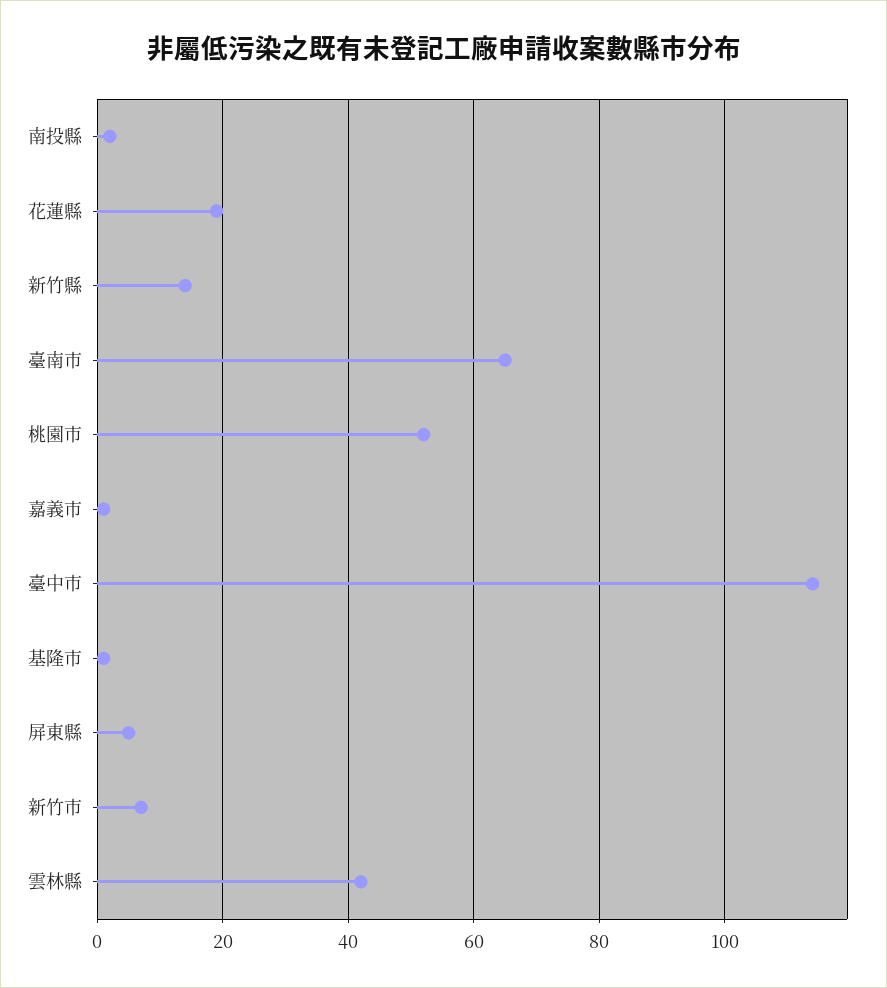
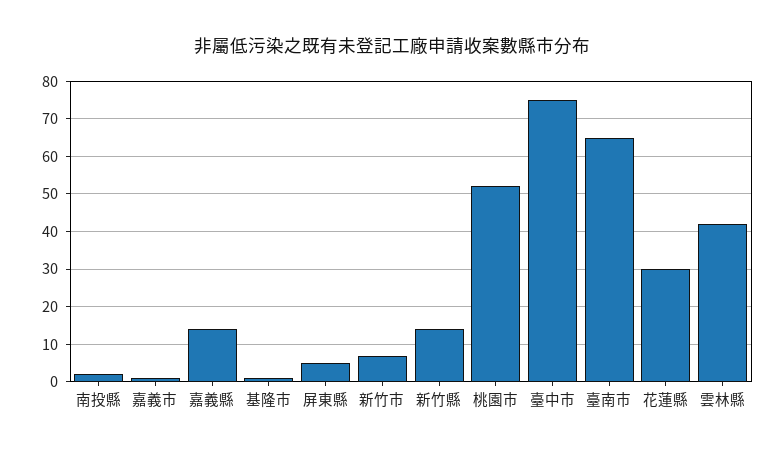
  {
    "南投縣": 0,
-   "花蓮縣": 20,
+   "花蓮縣": 30,
    "新竹縣": 15,
    "臺南市": 65,
    "桃園市": 50,
    "嘉義市": 0,
-   "臺中市": 115,
+   "臺中市": 75,
    "基隆市": 0,
    "屏東縣": 5,
    "新竹市": 5,
-   "雲林縣": 40
+   "雲林縣": 40,
+   "嘉義縣": 15
  }

